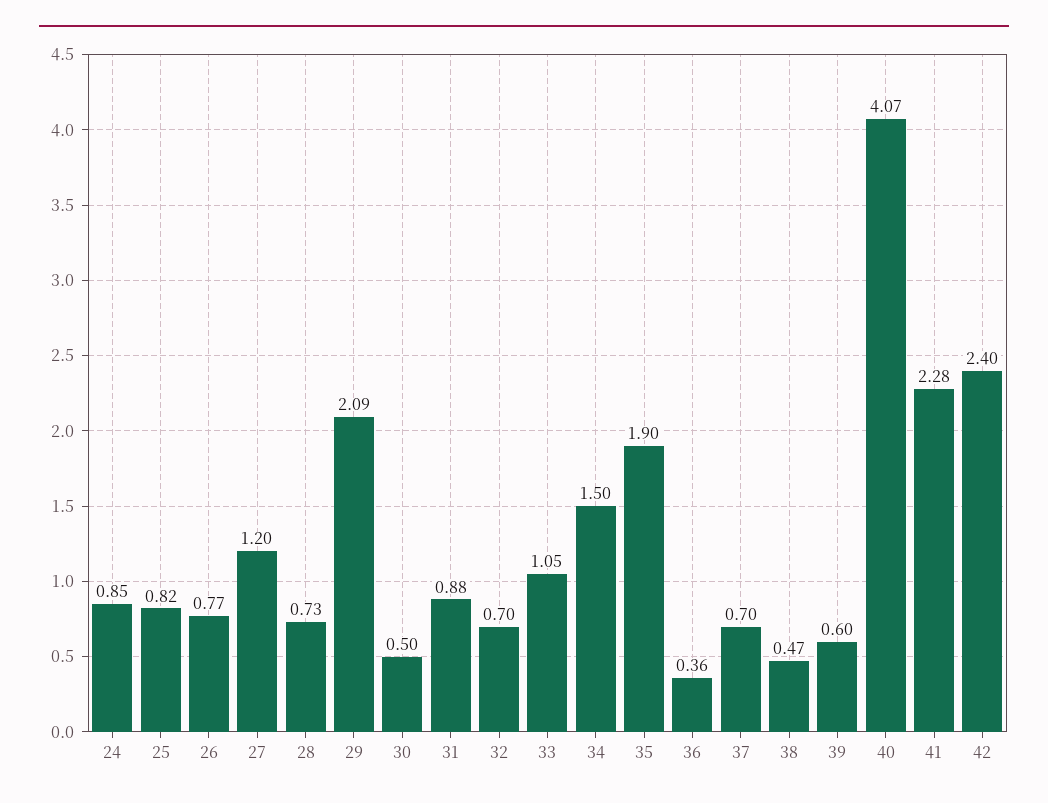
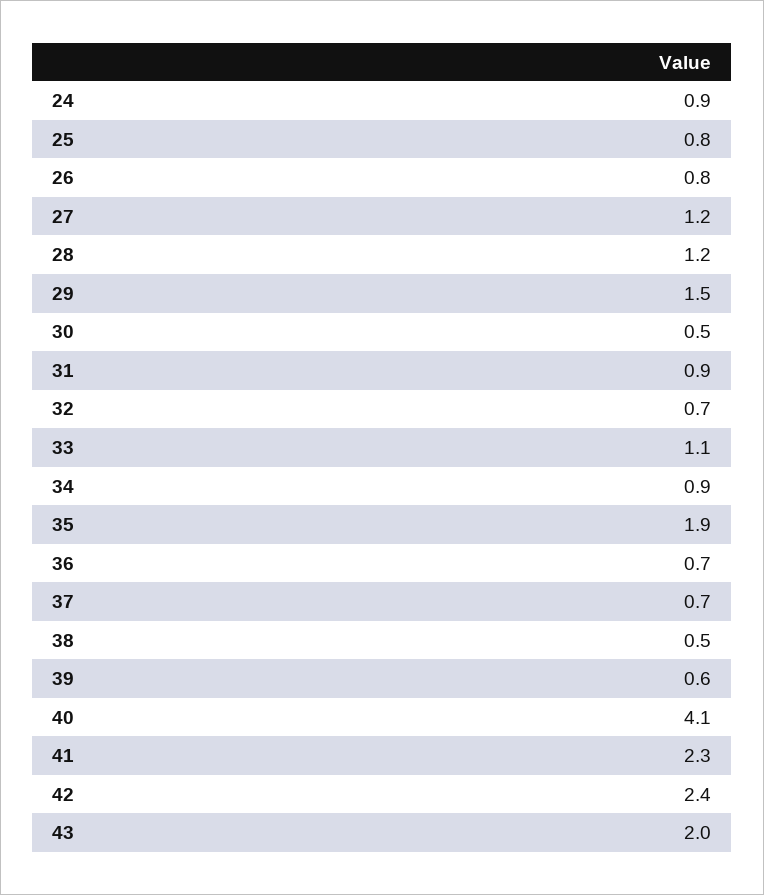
  {
    "24": 0.85,
    "25": 0.82,
    "26": 0.77,
    "27": 1.2,
-   "28": 0.73,
+   "28": 1.2,
-   "29": 2.09,
+   "29": 1.5,
    "30": 0.5,
    "31": 0.88,
    "32": 0.7,
    "33": 1.05,
-   "34": 1.5,
+   "34": 0.9,
    "35": 1.9,
-   "36": 0.36,
+   "36": 0.7,
    "37": 0.7,
    "38": 0.47,
    "39": 0.6,
    "40": 4.07,
    "41": 2.28,
-   "42": 2.4
+   "42": 2.4,
+   "43": 2
  }

